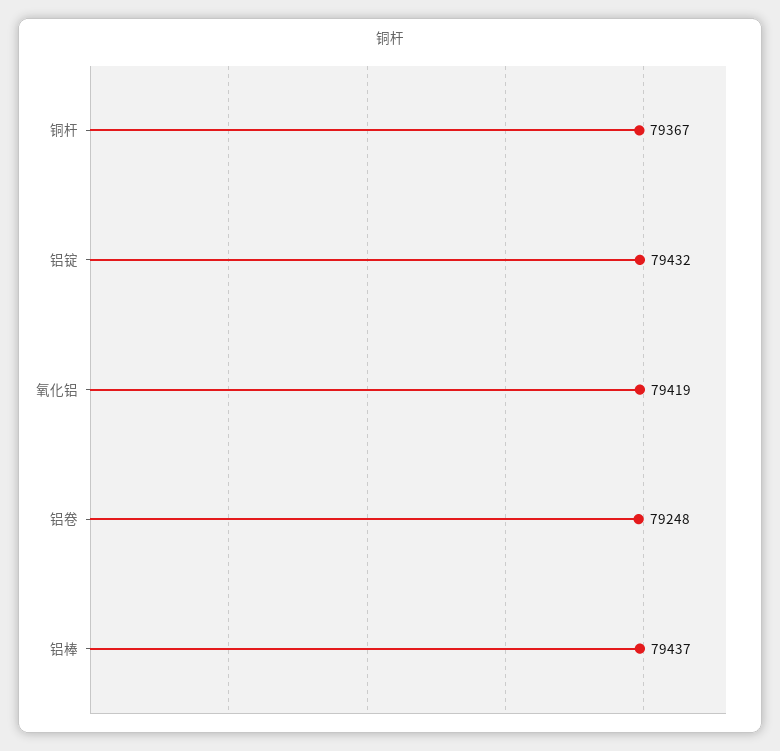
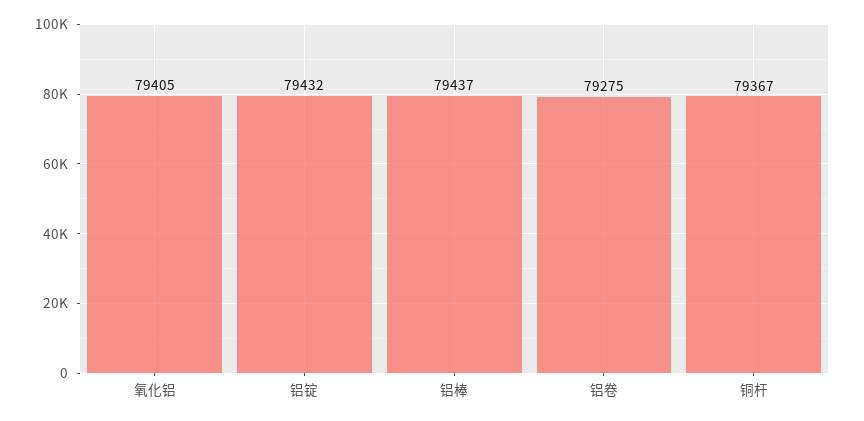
  {
    "铜杆": 79367,
    "铝锭": 79432,
-   "氧化铝": 79419,
+   "氧化铝": 79405,
-   "铝卷": 79248,
+   "铝卷": 79275,
    "铝棒": 79437
  }

